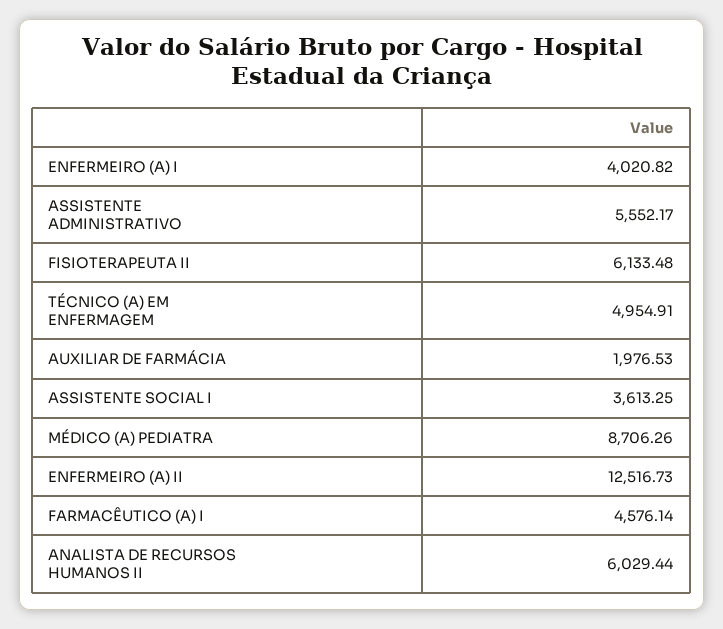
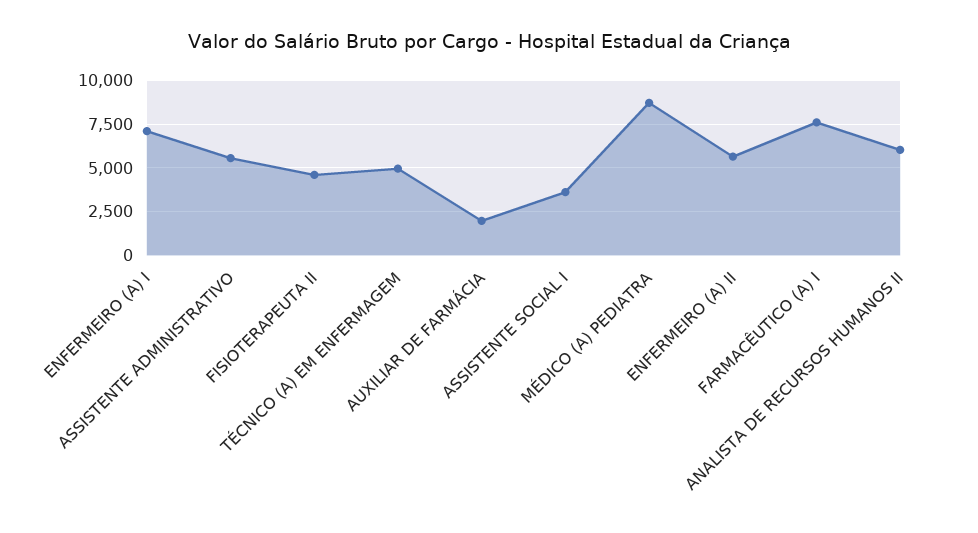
  {
-   "ENFERMEIRO (A) I": 4020.82,
+   "ENFERMEIRO (A) I": 7000,
    "ASSISTENTE ADMINISTRATIVO": 5552.17,
-   "FISIOTERAPEUTA II": 6133.48,
+   "FISIOTERAPEUTA II": 4500,
    "TÉCNICO (A) EM ENFERMAGEM": 4954.91,
    "AUXILIAR DE FARMÁCIA": 1976.53,
    "ASSISTENTE SOCIAL I": 3613.25,
    "MÉDICO (A) PEDIATRA": 8706.26,
-   "ENFERMEIRO (A) II": 12516.73,
+   "ENFERMEIRO (A) II": 5500,
-   "FARMACÊUTICO (A) I": 4576.14,
+   "FARMACÊUTICO (A) I": 7500,
    "ANALISTA DE RECURSOS HUMANOS II": 6029.44
  }

